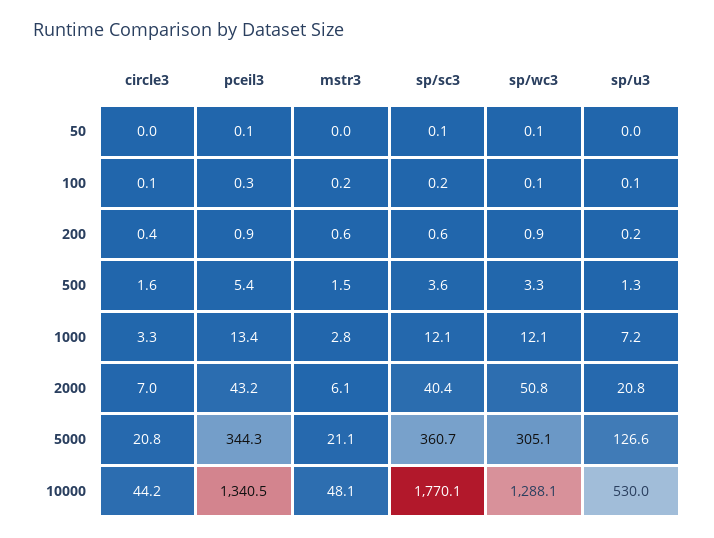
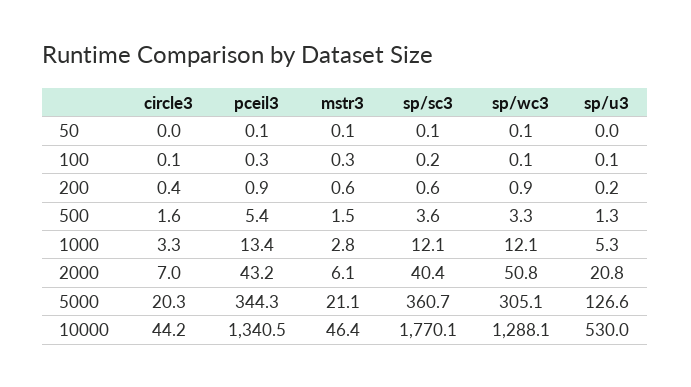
  {
    "circle3": {
      "50": 0,
      "100": 0.1,
      "200": 0.4,
      "500": 1.6,
      "1000": 3.3,
      "2000": 7,
-     "5000": 20.8,
+     "5000": 20.3,
      "10000": 44.2
    },
    "pceil3": {
      "50": 0.1,
      "100": 0.3,
      "200": 0.9,
      "500": 5.4,
      "1000": 13.4,
      "2000": 43.2,
      "5000": 344.3,
      "10000": 1340.5
    },
    "mstr3": {
-     "50": 0,
+     "50": 0.1,
-     "100": 0.2,
+     "100": 0.3,
      "200": 0.6,
      "500": 1.5,
      "1000": 2.8,
      "2000": 6.1,
      "5000": 21.1,
-     "10000": 48.1
+     "10000": 46.4
    },
    "sp/sc3": {
      "50": 0.1,
      "100": 0.2,
      "200": 0.6,
      "500": 3.6,
      "1000": 12.1,
      "2000": 40.4,
      "5000": 360.7,
      "10000": 1770.1
    },
    "sp/wc3": {
      "50": 0.1,
      "100": 0.1,
      "200": 0.9,
      "500": 3.3,
      "1000": 12.1,
      "2000": 50.8,
      "5000": 305.1,
      "10000": 1288.1
    },
    "sp/u3": {
      "50": 0,
      "100": 0.1,
      "200": 0.2,
      "500": 1.3,
-     "1000": 7.2,
+     "1000": 5.3,
      "2000": 20.8,
      "5000": 126.6,
      "10000": 530
    }
  }

